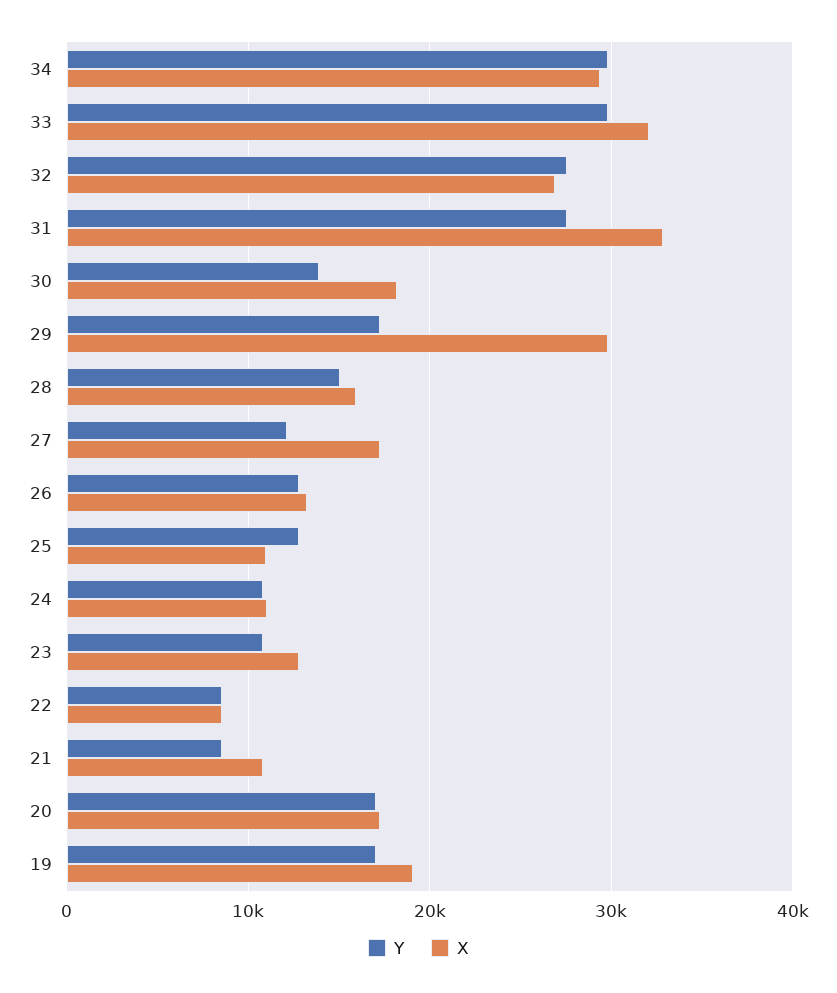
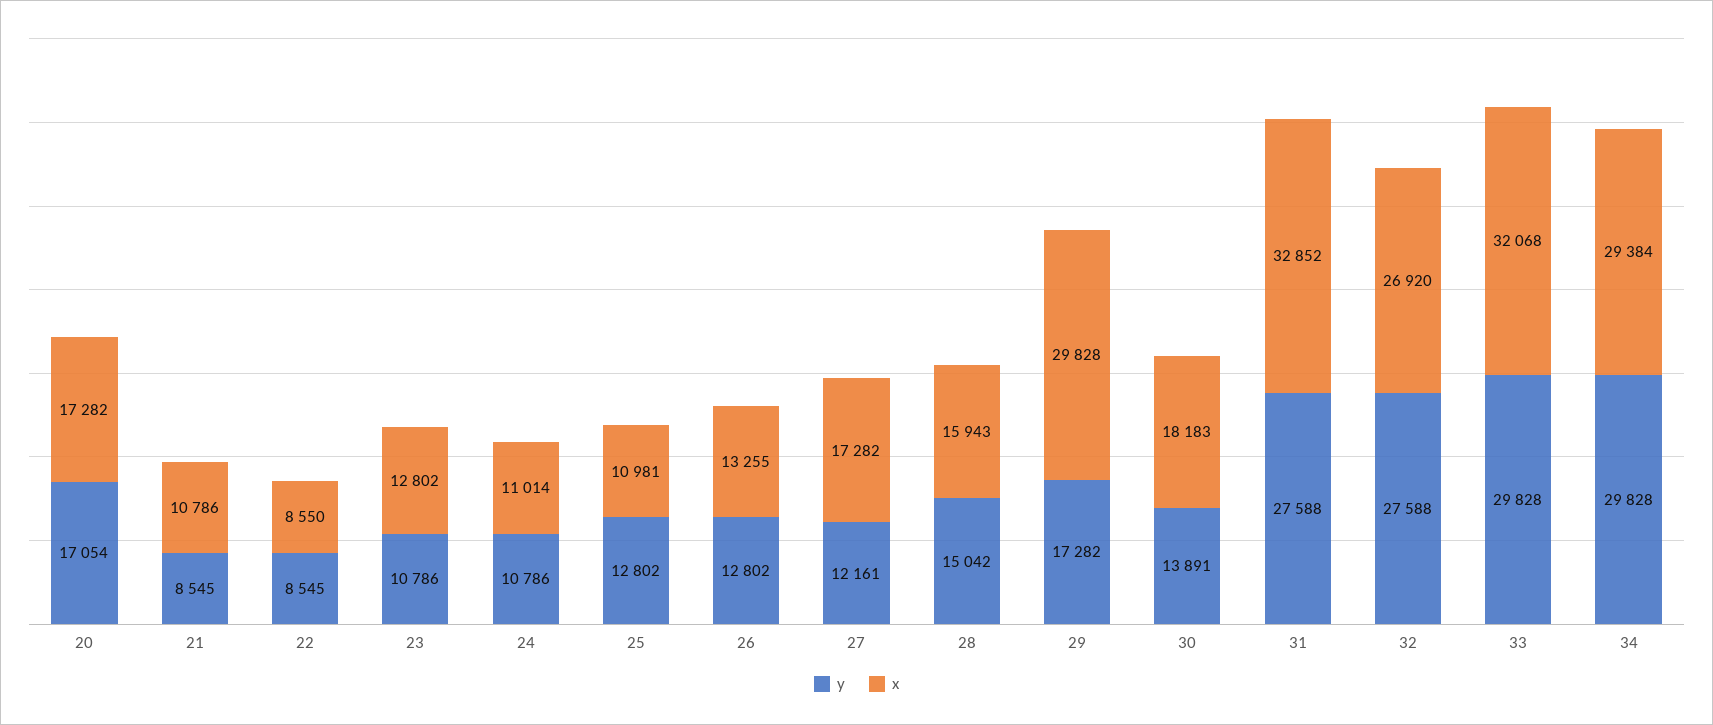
  {
    "Y": {
      "34": 29828,
      "33": 29828,
      "32": 27588,
      "31": 27588,
      "30": 13891,
      "29": 17282,
      "28": 15042,
      "27": 12161,
      "26": 12802,
      "25": 12802,
      "24": 10786,
      "23": 10786,
      "22": 8545,
      "21": 8545,
-     "20": 17054,
+     "20": 17054
-     "19": 17000
    },
    "X": {
      "34": 29384,
      "33": 32068,
      "32": 26920,
      "31": 32852,
      "30": 18183,
      "29": 29828,
      "28": 15943,
      "27": 17282,
      "26": 13255,
      "25": 10981,
      "24": 11014,
      "23": 12802,
      "22": 8550,
      "21": 10786,
-     "20": 17282,
+     "20": 17282
-     "19": 19000
    }
  }

